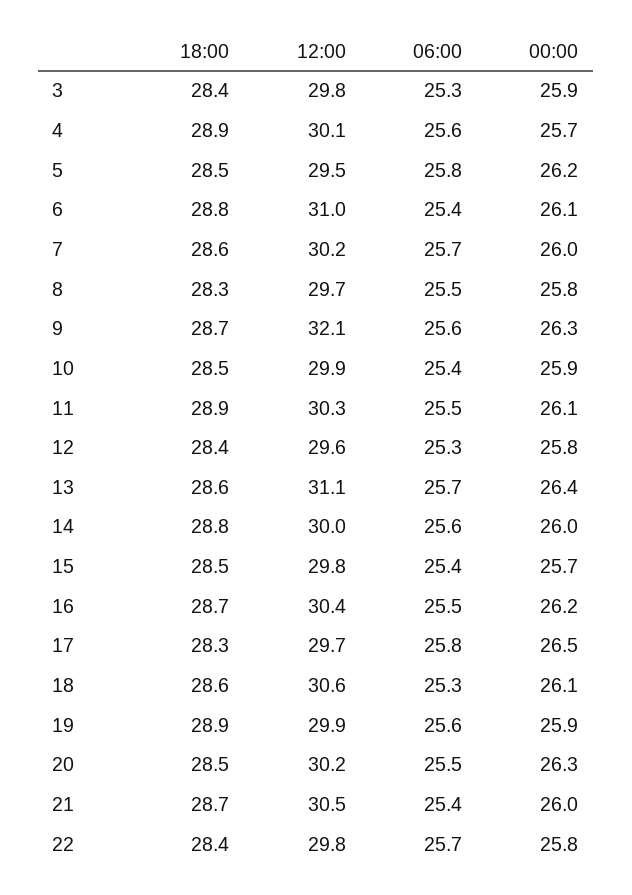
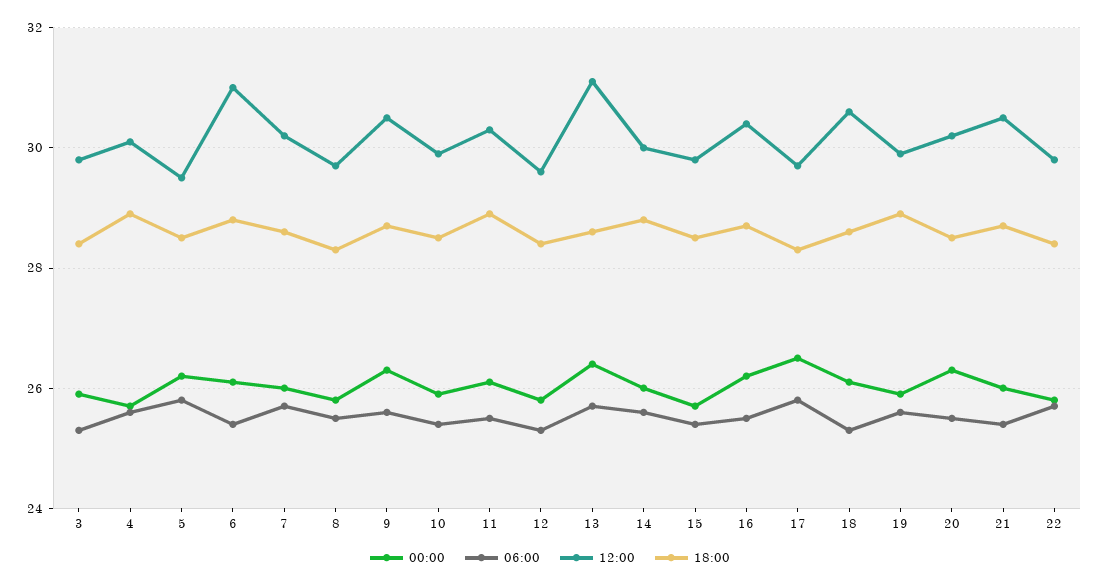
  {
    "18:00": {
      "3": 28.4,
      "4": 28.9,
      "5": 28.5,
      "6": 28.8,
      "7": 28.6,
      "8": 28.3,
      "9": 28.7,
      "10": 28.5,
      "11": 28.9,
      "12": 28.4,
      "13": 28.6,
      "14": 28.8,
      "15": 28.5,
      "16": 28.7,
      "17": 28.3,
      "18": 28.6,
      "19": 28.9,
      "20": 28.5,
      "21": 28.7,
      "22": 28.4
    },
    "12:00": {
      "3": 29.8,
      "4": 30.1,
      "5": 29.5,
      "6": 31,
      "7": 30.2,
      "8": 29.7,
-     "9": 32.1,
+     "9": 30.5,
      "10": 29.9,
      "11": 30.3,
      "12": 29.6,
      "13": 31.1,
      "14": 30,
      "15": 29.8,
      "16": 30.4,
      "17": 29.7,
      "18": 30.6,
      "19": 29.9,
      "20": 30.2,
      "21": 30.5,
      "22": 29.8
    },
    "06:00": {
      "3": 25.3,
      "4": 25.6,
      "5": 25.8,
      "6": 25.4,
      "7": 25.7,
      "8": 25.5,
      "9": 25.6,
      "10": 25.4,
      "11": 25.5,
      "12": 25.3,
      "13": 25.7,
      "14": 25.6,
      "15": 25.4,
      "16": 25.5,
      "17": 25.8,
      "18": 25.3,
      "19": 25.6,
      "20": 25.5,
      "21": 25.4,
      "22": 25.7
    },
    "00:00": {
      "3": 25.9,
      "4": 25.7,
      "5": 26.2,
      "6": 26.1,
      "7": 26,
      "8": 25.8,
      "9": 26.3,
      "10": 25.9,
      "11": 26.1,
      "12": 25.8,
      "13": 26.4,
      "14": 26,
      "15": 25.7,
      "16": 26.2,
      "17": 26.5,
      "18": 26.1,
      "19": 25.9,
      "20": 26.3,
      "21": 26,
      "22": 25.8
    }
  }

